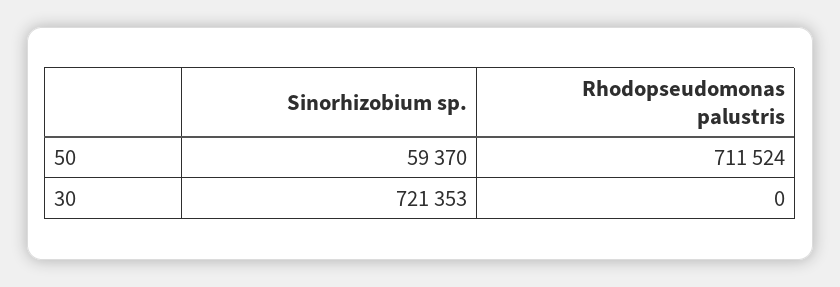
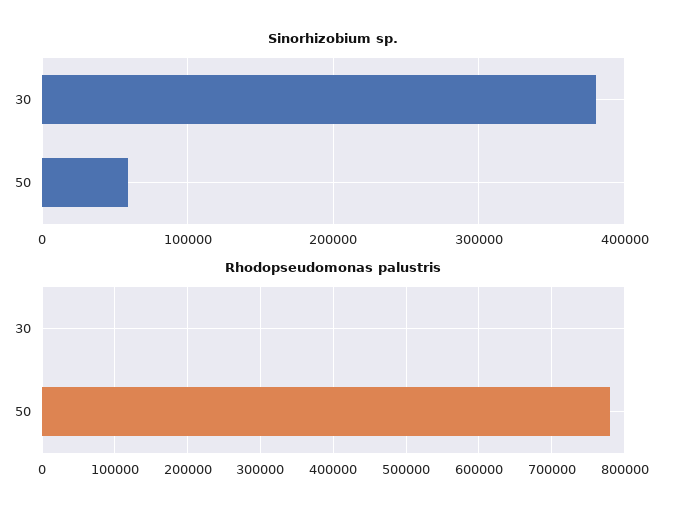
  {
    "Sinorhizobium sp.": {
      "50": 59370,
-     "30": 721353
+     "30": 380000
    },
    "Rhodopseudomonas palustris": {
-     "50": 711524,
+     "50": 780000,
      "30": 0
    }
  }

